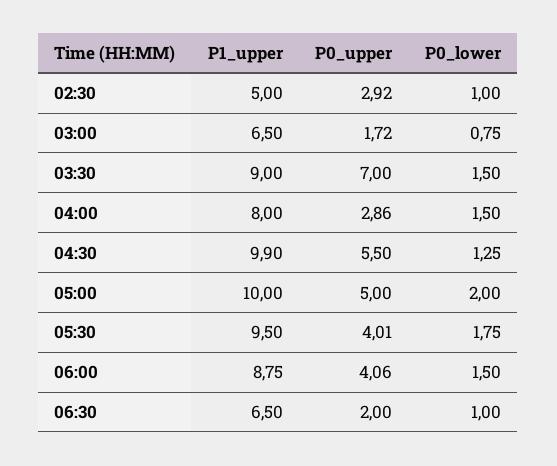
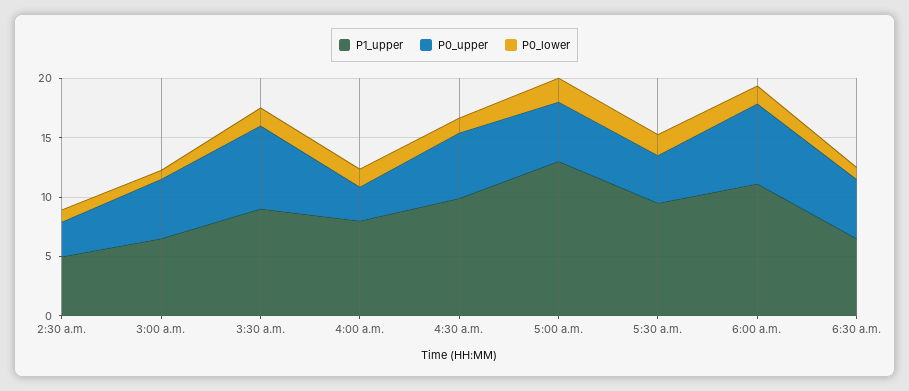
  {
    "P1_upper": {
      "02:30": 5,
      "03:00": 6.5,
      "03:30": 9,
      "04:00": 8,
      "04:30": 9.9,
-     "05:00": 10,
+     "05:00": 13,
      "05:30": 9.5,
-     "06:00": 8.75,
+     "06:00": 11,
      "06:30": 6.5
    },
    "P0_upper": {
      "02:30": 2.92,
-     "03:00": 1.72,
+     "03:00": 5,
      "03:30": 7,
      "04:00": 2.86,
      "04:30": 5.5,
      "05:00": 5,
      "05:30": 4.01,
-     "06:00": 4.06,
+     "06:00": 7,
-     "06:30": 2
+     "06:30": 5
    },
    "P0_lower": {
      "02:30": 1,
      "03:00": 0.75,
      "03:30": 1.5,
      "04:00": 1.5,
      "04:30": 1.25,
      "05:00": 2,
      "05:30": 1.75,
      "06:00": 1.5,
      "06:30": 1
    }
  }

